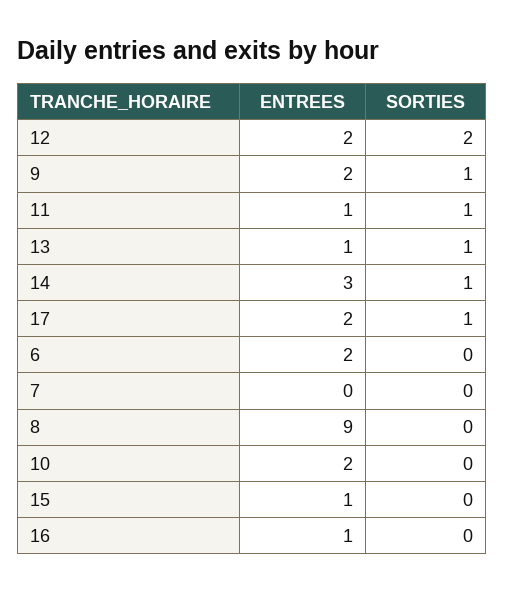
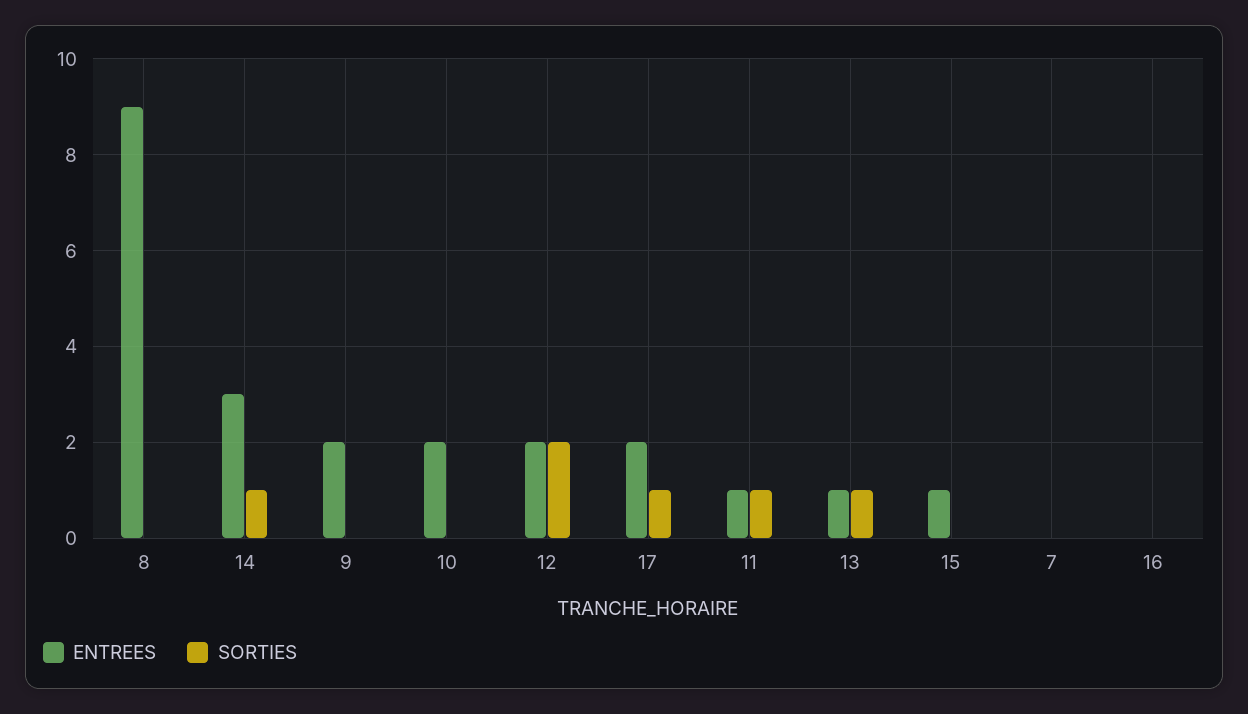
  {
    "ENTREES": {
      "12": 2,
      "9": 2,
      "11": 1,
      "13": 1,
      "14": 3,
      "17": 2,
-     "6": 2,
      "7": 0,
      "8": 9,
      "10": 2,
      "15": 1,
-     "16": 1
+     "16": 0
    },
    "SORTIES": {
      "12": 2,
-     "9": 1,
+     "9": 0,
      "11": 1,
      "13": 1,
      "14": 1,
      "17": 1,
-     "6": 0,
      "7": 0,
      "8": 0,
      "10": 0,
      "15": 0,
      "16": 0
    }
  }

